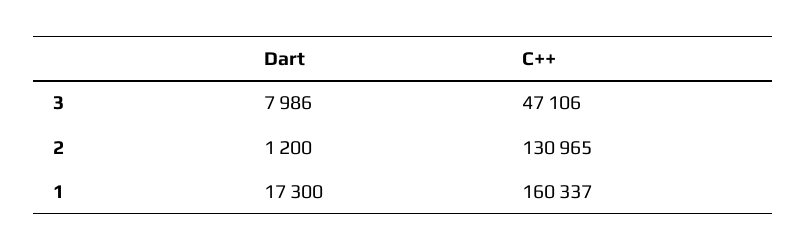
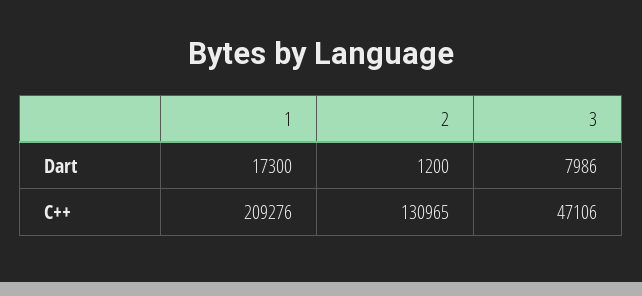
  {
    "Dart": {
      "3": 7986,
      "2": 1200,
      "1": 17300
    },
    "C++": {
      "3": 47106,
      "2": 130965,
-     "1": 160337
+     "1": 209276
    }
  }

